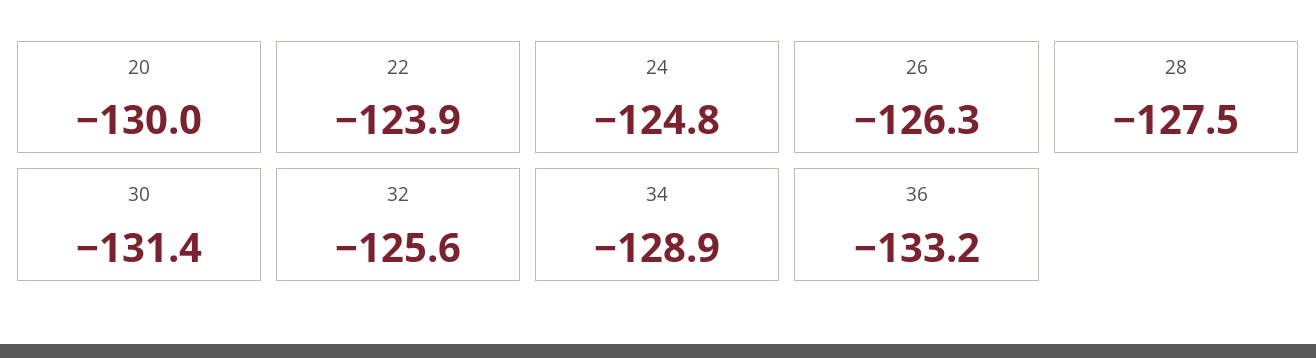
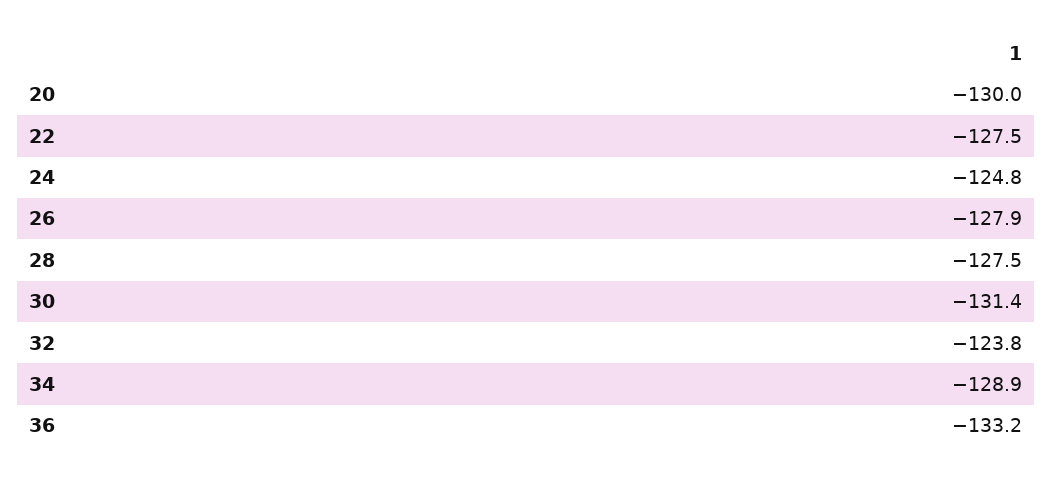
  {
    "20": -130,
-   "22": -123.9,
+   "22": -127.5,
    "24": -124.8,
-   "26": -126.3,
+   "26": -127.9,
    "28": -127.5,
    "30": -131.4,
-   "32": -125.6,
+   "32": -123.8,
    "34": -128.9,
    "36": -133.2
  }

